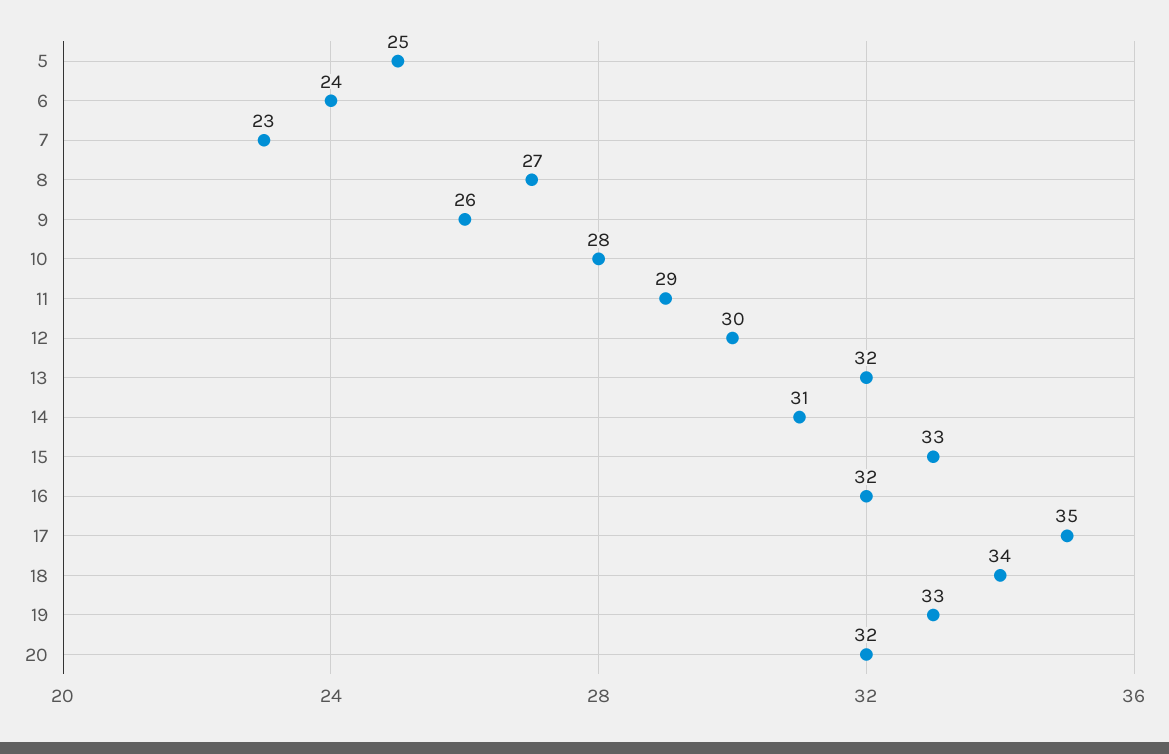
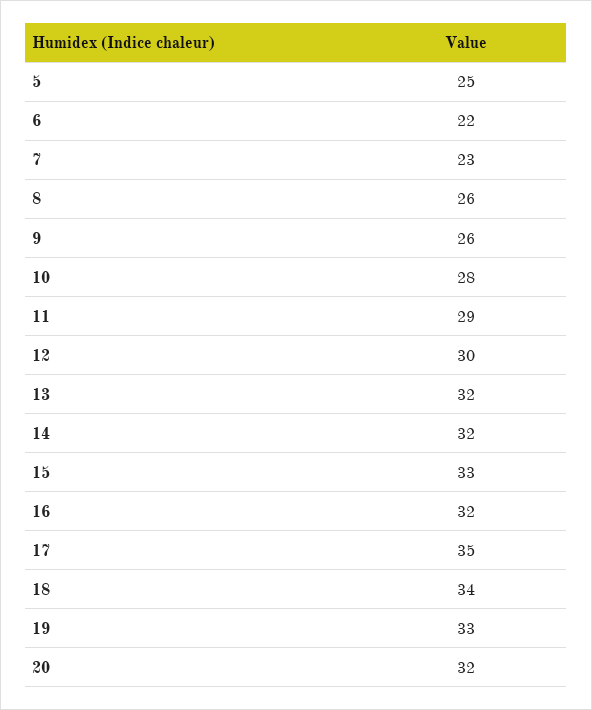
  {
    "5": 25,
-   "6": 24,
+   "6": 22,
    "7": 23,
-   "8": 27,
+   "8": 26,
    "9": 26,
    "10": 28,
    "11": 29,
    "12": 30,
    "13": 32,
-   "14": 31,
+   "14": 32,
    "15": 33,
    "16": 32,
    "17": 35,
    "18": 34,
    "19": 33,
    "20": 32
  }

